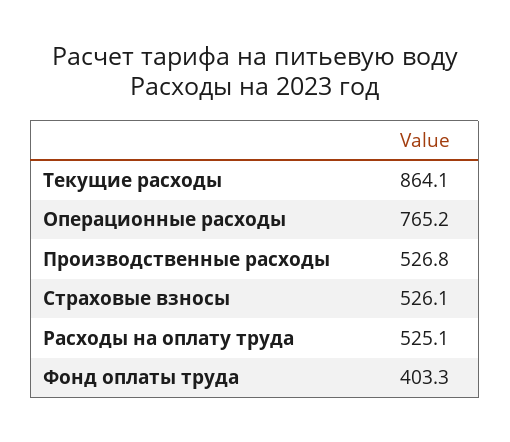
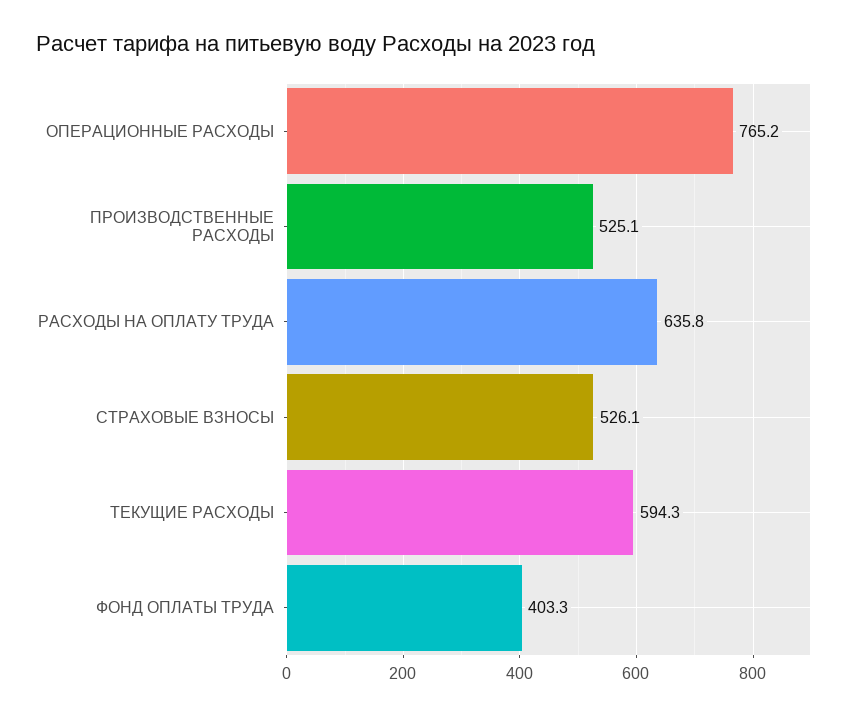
  {
-   "Текущие расходы": 864.1,
+   "Текущие расходы": 594.3,
    "Операционные расходы": 765.2,
-   "Производственные расходы": 526.8,
+   "Производственные расходы": 525.1,
    "Страховые взносы": 526.1,
-   "Расходы на оплату труда": 525.1,
+   "Расходы на оплату труда": 635.8,
    "Фонд оплаты труда": 403.3
  }

